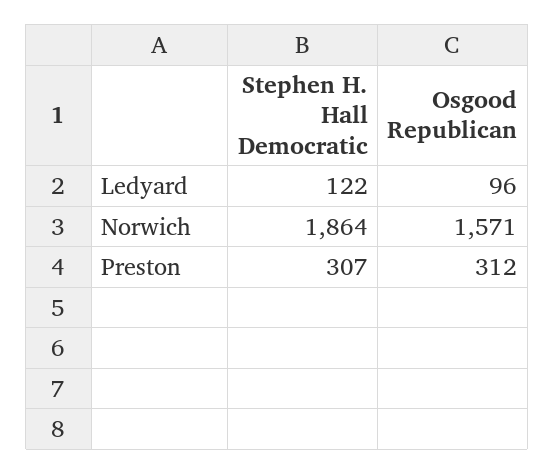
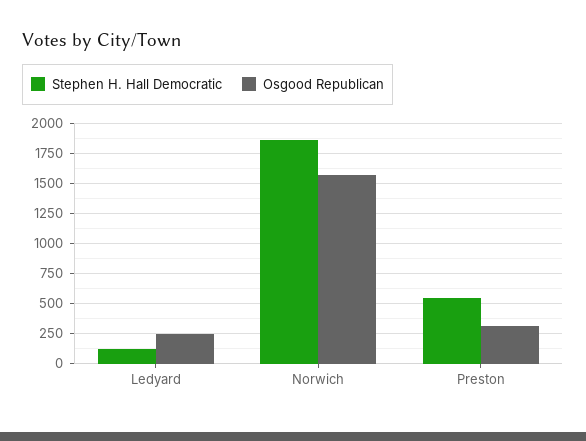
  {
    "Stephen H. Hall Democratic": {
      "Ledyard": 122,
      "Norwich": 1864,
-     "Preston": 307
+     "Preston": 550
    },
    "Osgood Republican": {
-     "Ledyard": 96,
+     "Ledyard": 250,
      "Norwich": 1571,
      "Preston": 312
    }
  }

